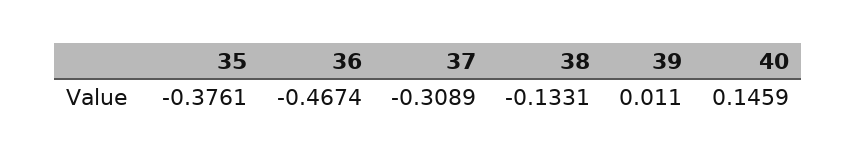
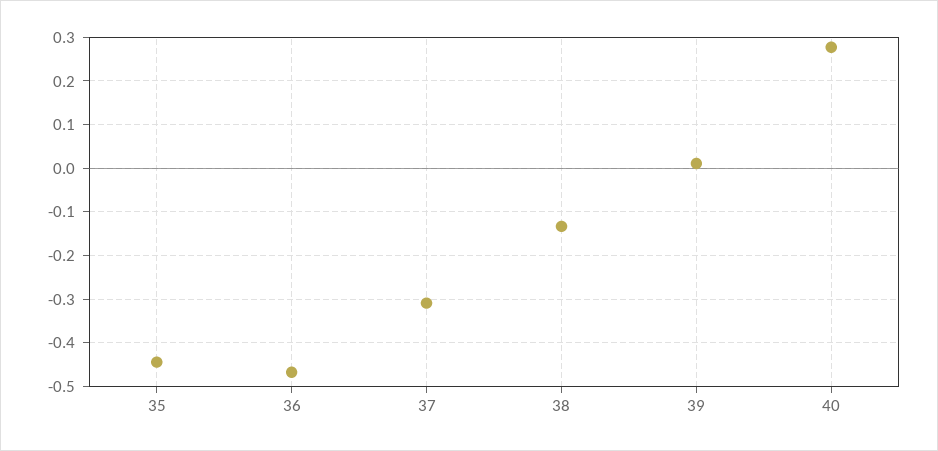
  {
-   "35": -0.3761,
+   "35": -0.44,
    "36": -0.4674,
    "37": -0.3089,
    "38": -0.1331,
    "39": 0.011,
-   "40": 0.1459
+   "40": 0.28
  }

